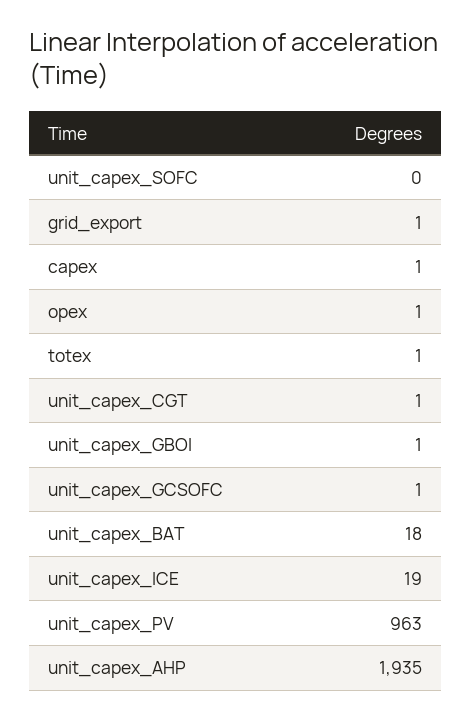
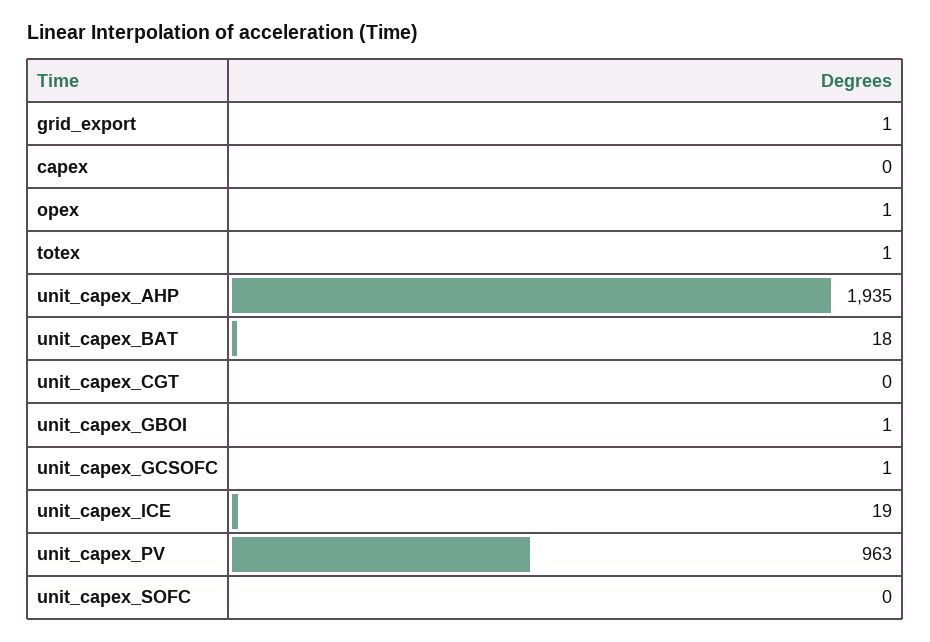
  {
    "unit_capex_SOFC": 0,
    "grid_export": 1,
-   "capex": 1,
+   "capex": 0,
    "opex": 1,
    "totex": 1,
-   "unit_capex_CGT": 1,
+   "unit_capex_CGT": 0,
    "unit_capex_GBOI": 1,
    "unit_capex_GCSOFC": 1,
    "unit_capex_BAT": 18,
    "unit_capex_ICE": 19,
    "unit_capex_PV": 963,
    "unit_capex_AHP": 1935
  }

